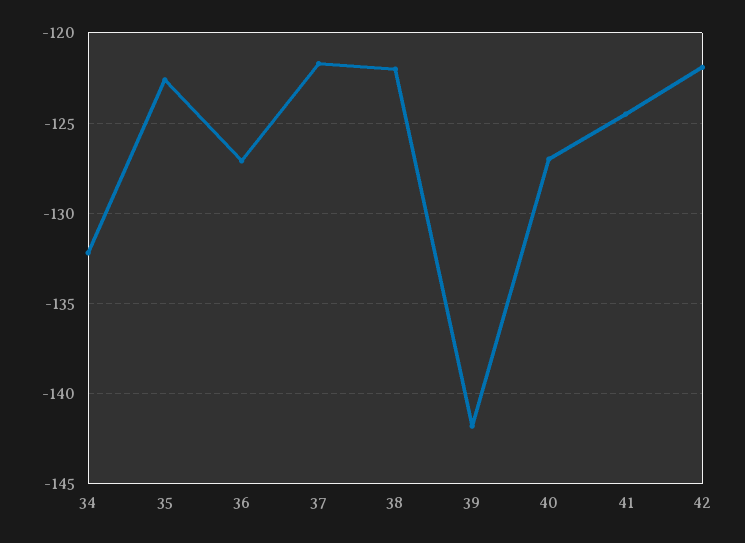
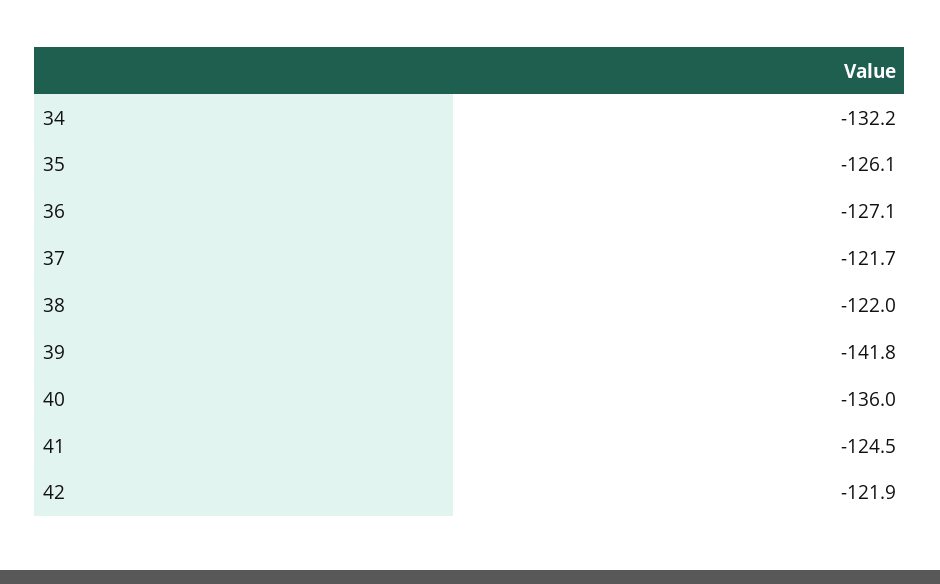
  {
    "34": -132.2,
-   "35": -122.5,
+   "35": -126.1,
    "36": -127.1,
    "37": -121.7,
    "38": -122,
    "39": -141.8,
-   "40": -127,
+   "40": -136,
    "41": -124.5,
    "42": -121.9
  }

